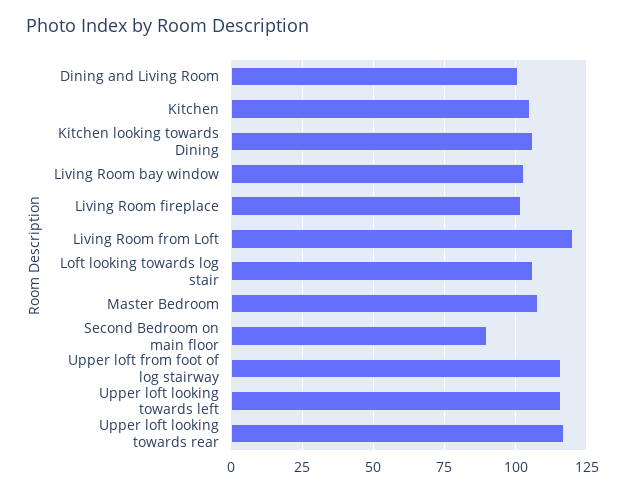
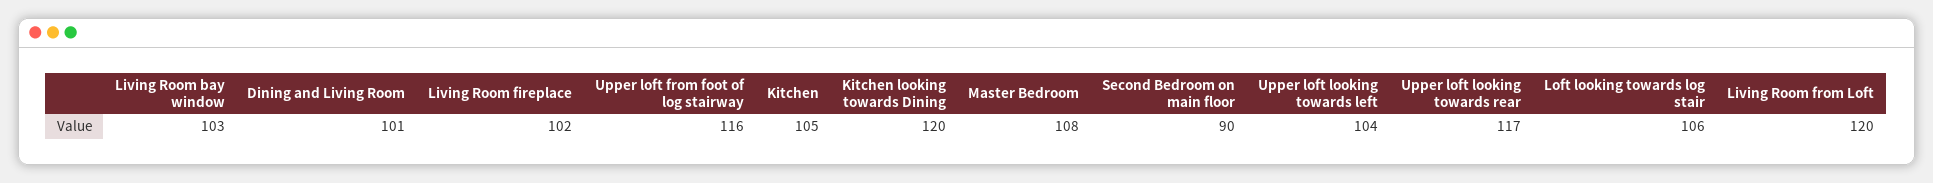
  {
    "Dining and Living Room": 101,
    "Kitchen": 105,
-   "Kitchen looking towards Dining": 105,
+   "Kitchen looking towards Dining": 120,
    "Living Room bay window": 103,
    "Living Room fireplace": 102,
    "Living Room from Loft": 120,
    "Loft looking towards log stair": 106,
    "Master Bedroom": 108,
    "Second Bedroom on main floor": 90,
    "Upper loft from foot of log stairway": 116,
-   "Upper loft looking towards left": 115,
+   "Upper loft looking towards left": 104,
    "Upper loft looking towards rear": 117
  }

